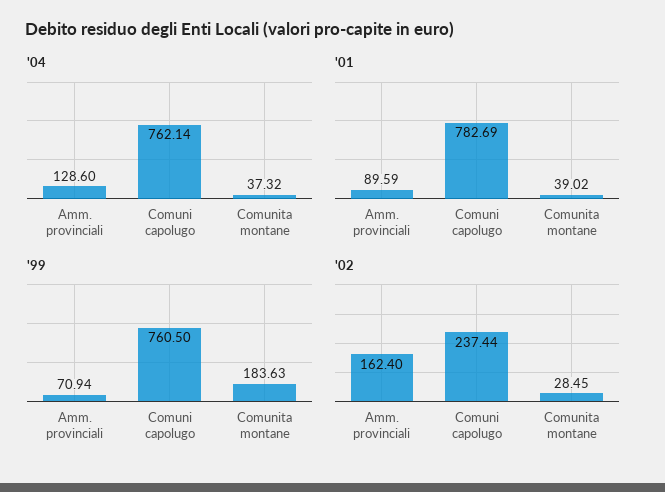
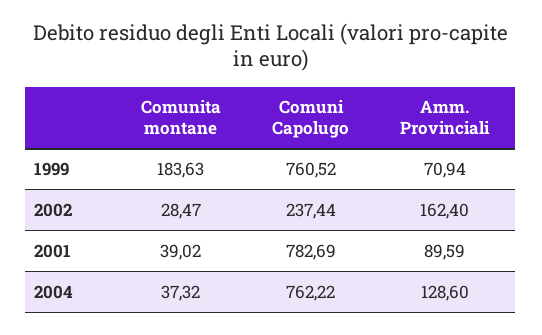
  {
    "'04": {
      "Amm. provinciali": 128.6,
-     "Comuni capolugo": 762.14,
+     "Comuni capolugo": 762.22,
      "Comunita montane": 37.32
    },
    "'01": {
      "Amm. provinciali": 89.59,
      "Comuni capolugo": 782.69,
      "Comunita montane": 39.02
    },
    "'99": {
      "Amm. provinciali": 70.94,
-     "Comuni capolugo": 760.5,
+     "Comuni capolugo": 760.52,
      "Comunita montane": 183.63
    },
    "'02": {
      "Amm. provinciali": 162.4,
      "Comuni capolugo": 237.44,
-     "Comunita montane": 28.45
+     "Comunita montane": 28.47
    }
  }

